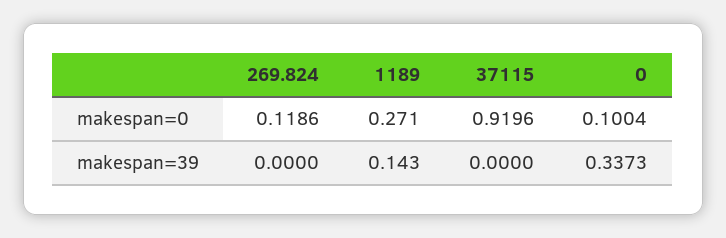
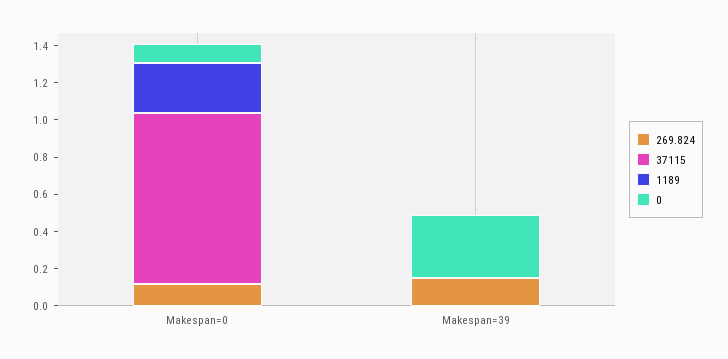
  {
    "269.824": {
      "makespan=0": 0.1186,
-     "makespan=39": 0
+     "makespan=39": 0.15
    },
    "1189": {
      "makespan=0": 0.271,
-     "makespan=39": 0.143
+     "makespan=39": 0
    },
    "37115": {
      "makespan=0": 0.9196,
      "makespan=39": 0
    },
    "0": {
      "makespan=0": 0.1004,
      "makespan=39": 0.3373
    }
  }

